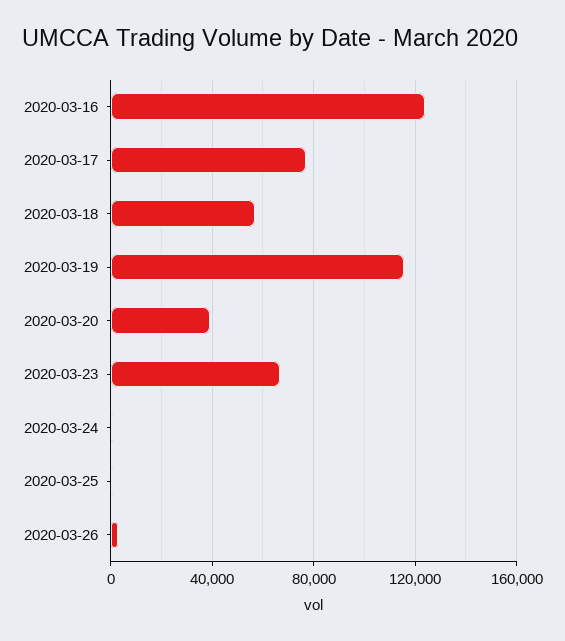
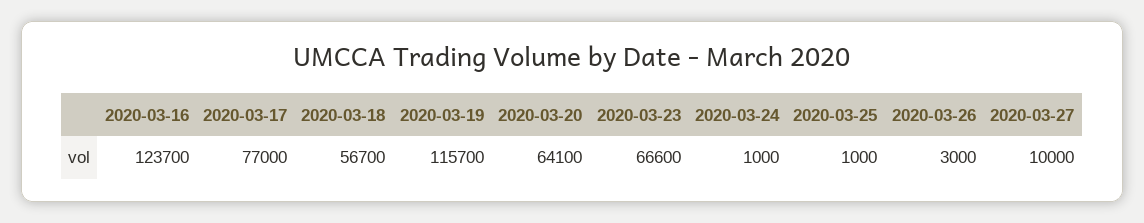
  {
    "2020-03-16": 123700,
    "2020-03-17": 77000,
    "2020-03-18": 56700,
    "2020-03-19": 115700,
-   "2020-03-20": 40000,
+   "2020-03-20": 64100,
    "2020-03-23": 66600,
    "2020-03-24": 1000,
    "2020-03-25": 1000,
-   "2020-03-26": 3000
+   "2020-03-26": 3000,
+   "2020-03-27": 10000
  }

